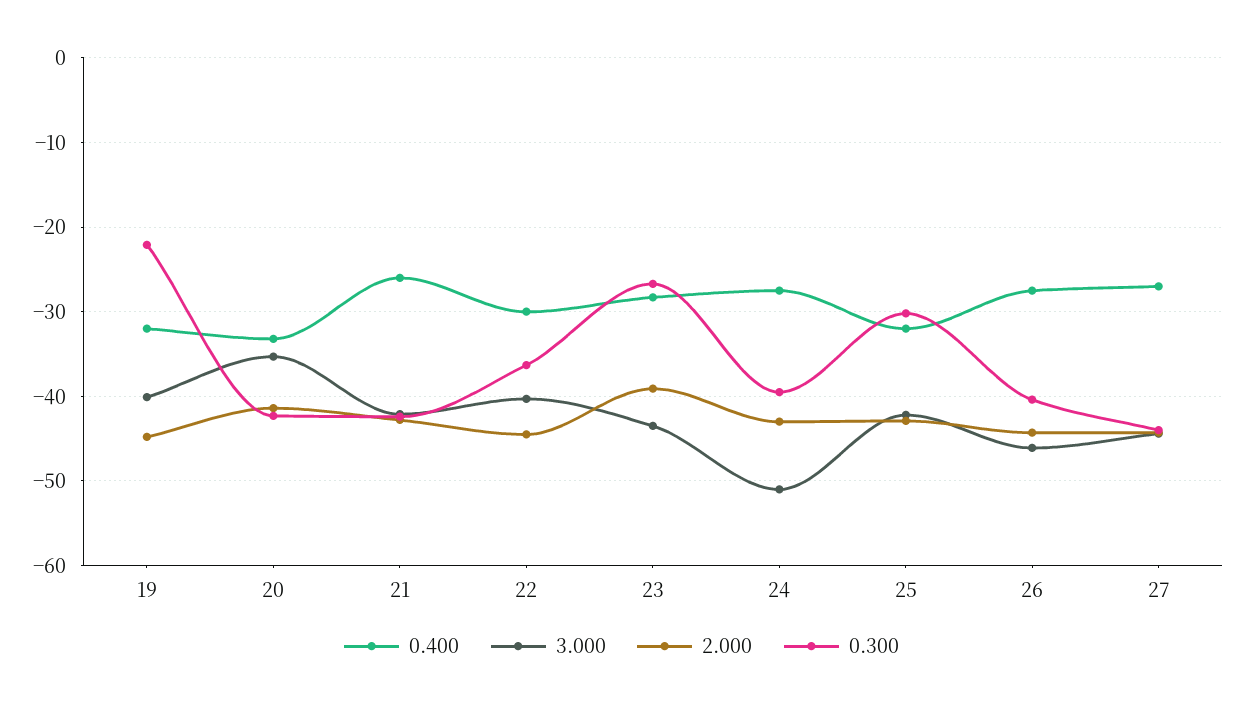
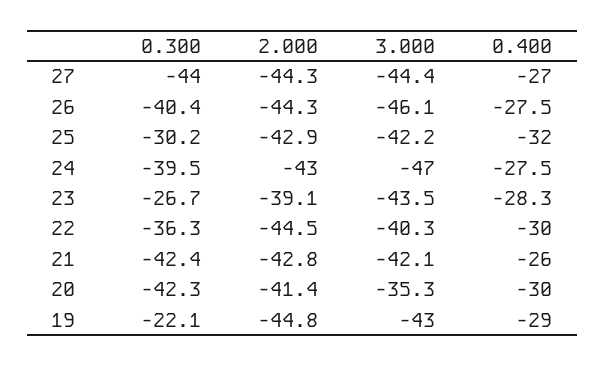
  {
    "0.400": {
-     "19": -32,
+     "19": -29,
-     "20": -33,
+     "20": -30,
      "21": -26,
      "22": -30,
      "23": -28.3,
      "24": -27.5,
      "25": -32,
      "26": -27.5,
      "27": -27
    },
    "3.000": {
-     "19": -40,
+     "19": -43,
      "20": -35.3,
      "21": -42.1,
      "22": -40.3,
      "23": -43.5,
-     "24": -51,
+     "24": -47,
      "25": -42.2,
      "26": -46.1,
      "27": -44.4
    },
    "2.000": {
      "19": -44.8,
      "20": -41.4,
      "21": -42.8,
      "22": -44.5,
      "23": -39.1,
      "24": -43,
      "25": -42.9,
      "26": -44.3,
      "27": -44.3
    },
    "0.300": {
      "19": -22.1,
      "20": -42.3,
      "21": -42.4,
      "22": -36.3,
      "23": -26.7,
      "24": -39.5,
      "25": -30.2,
      "26": -40.4,
      "27": -44
    }
  }

